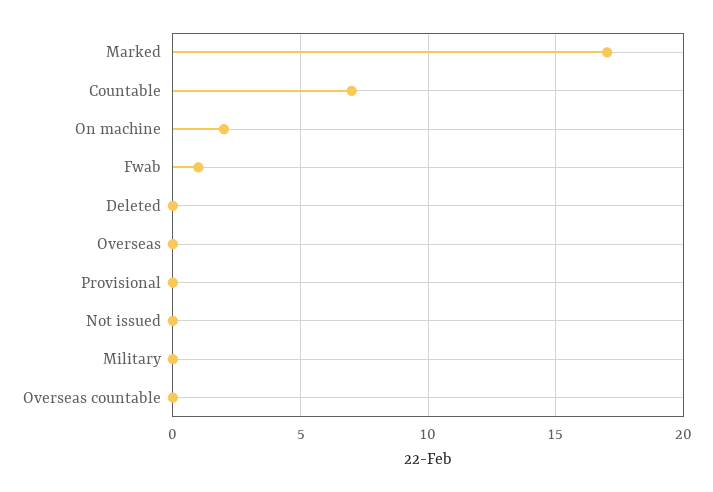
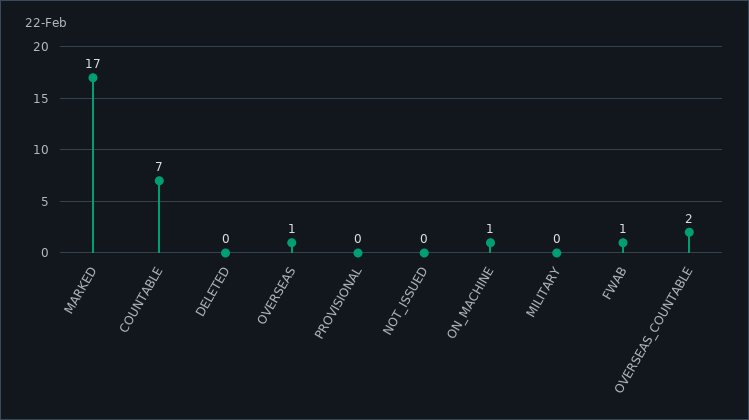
  {
    "Marked": 17,
    "Countable": 7,
-   "On machine": 2,
+   "On machine": 1,
    "Fwab": 1,
    "Deleted": 0,
-   "Overseas": 0,
+   "Overseas": 1,
    "Provisional": 0,
    "Not issued": 0,
    "Military": 0,
-   "Overseas countable": 0
+   "Overseas countable": 2
  }

